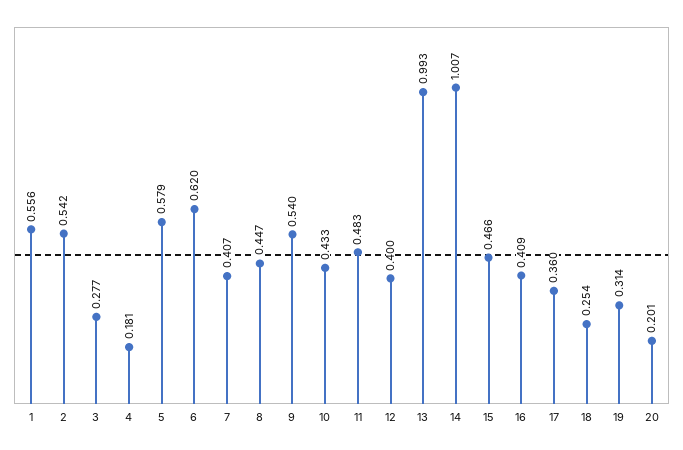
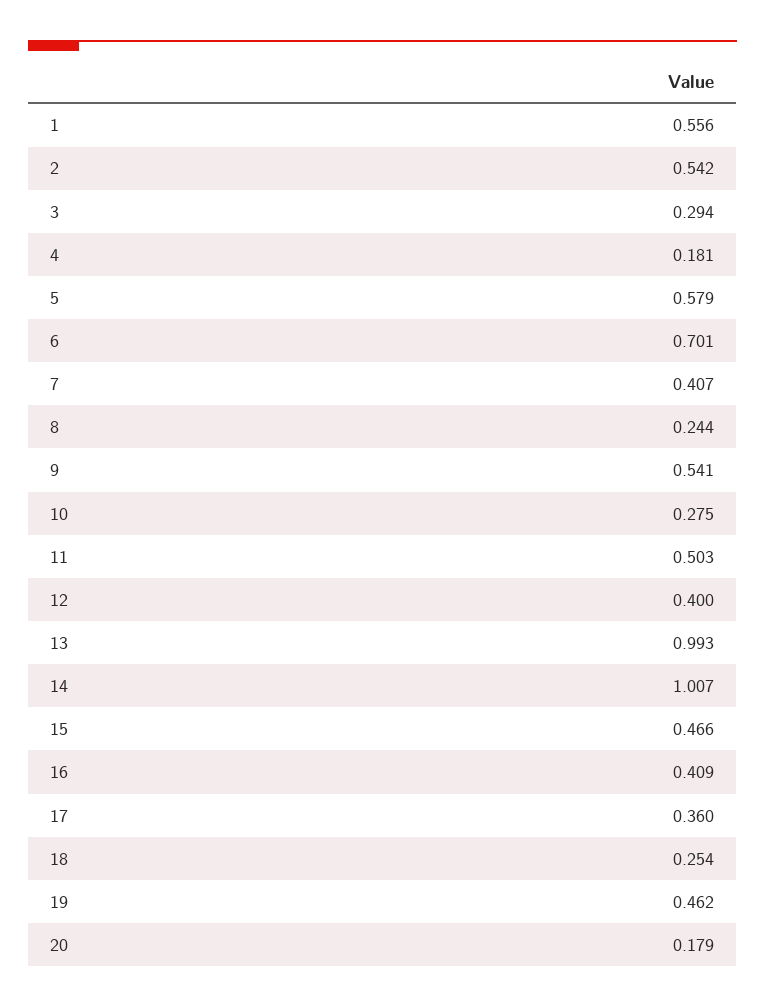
  {
    "1": 0.556,
    "2": 0.542,
-   "3": 0.277,
+   "3": 0.294,
    "4": 0.181,
    "5": 0.579,
-   "6": 0.62,
+   "6": 0.701,
    "7": 0.407,
-   "8": 0.447,
+   "8": 0.244,
-   "9": 0.54,
+   "9": 0.541,
-   "10": 0.433,
+   "10": 0.275,
-   "11": 0.483,
+   "11": 0.503,
    "12": 0.4,
    "13": 0.993,
    "14": 1.007,
    "15": 0.466,
    "16": 0.409,
    "17": 0.36,
    "18": 0.254,
-   "19": 0.314,
+   "19": 0.462,
-   "20": 0.201
+   "20": 0.179
  }

